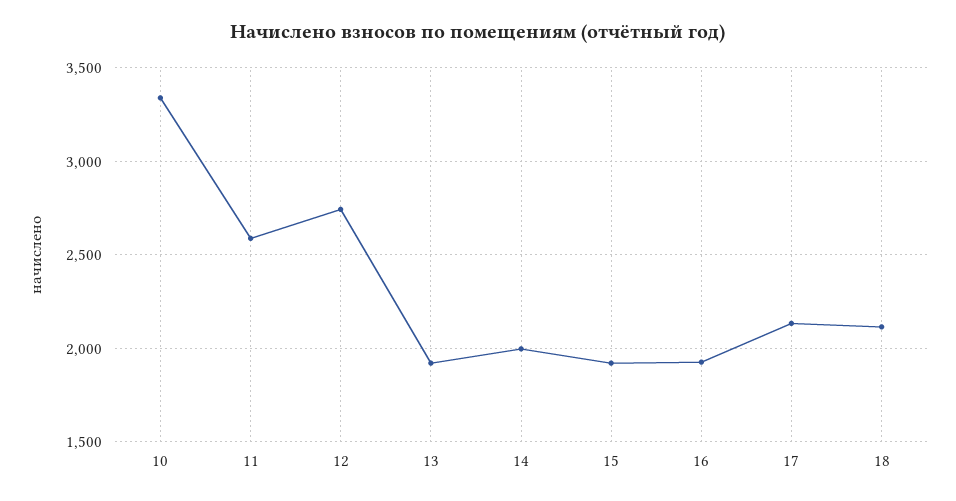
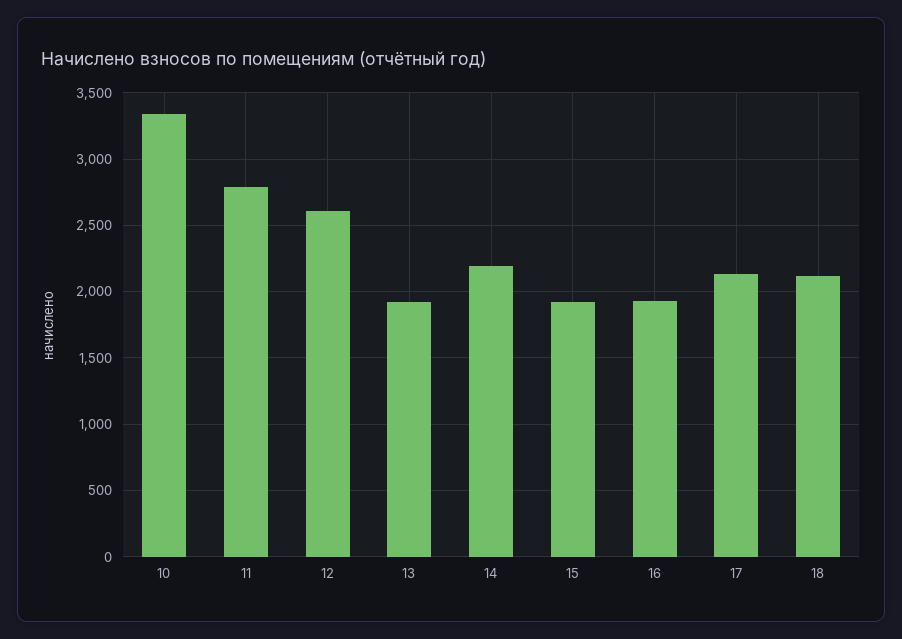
  {
    "10": 3350,
-   "11": 2600,
+   "11": 2800,
-   "12": 2750,
+   "12": 2600,
    "13": 1900,
-   "14": 2000,
+   "14": 2200,
    "15": 1900,
    "16": 1950,
    "17": 2150,
    "18": 2100
  }

